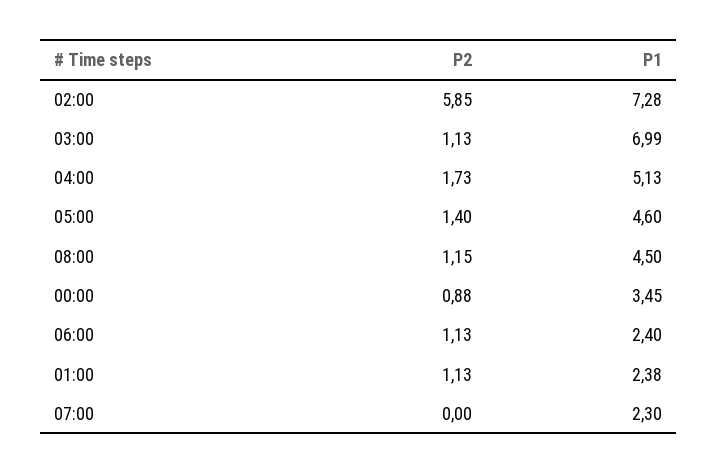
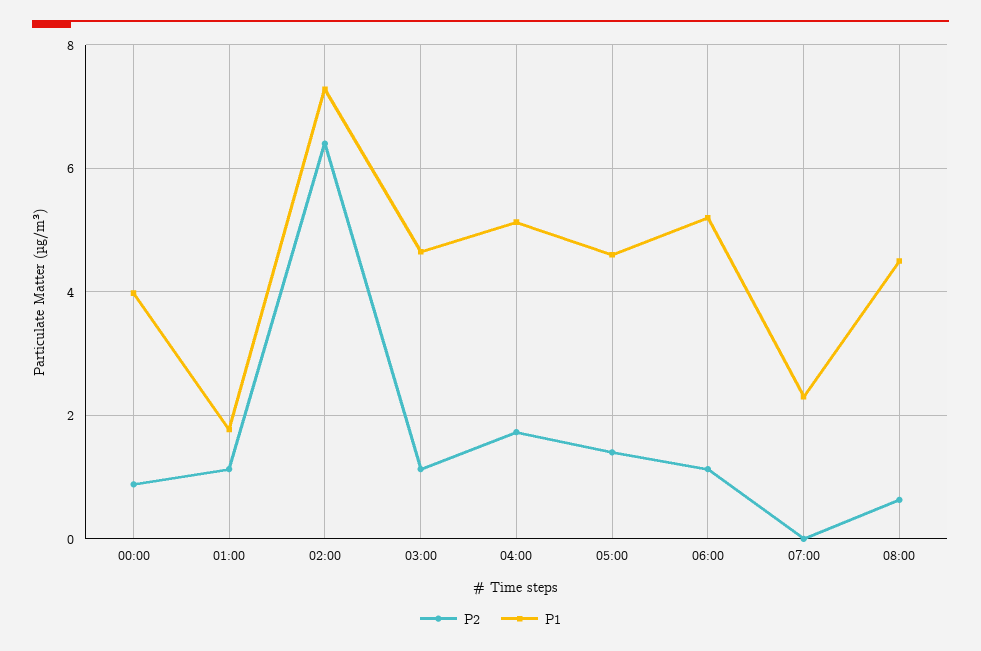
  {
    "P2": {
-     "02:00": 5.85,
+     "02:00": 6.4,
      "03:00": 1.13,
      "04:00": 1.73,
      "05:00": 1.4,
-     "08:00": 1.15,
+     "08:00": 0.6,
      "00:00": 0.88,
      "06:00": 1.13,
      "01:00": 1.13,
      "07:00": 0
    },
    "P1": {
      "02:00": 7.28,
-     "03:00": 6.99,
+     "03:00": 4.6,
      "04:00": 5.13,
      "05:00": 4.6,
      "08:00": 4.5,
-     "00:00": 3.45,
+     "00:00": 4,
-     "06:00": 2.4,
+     "06:00": 5.2,
-     "01:00": 2.38,
+     "01:00": 1.8,
      "07:00": 2.3
    }
  }

